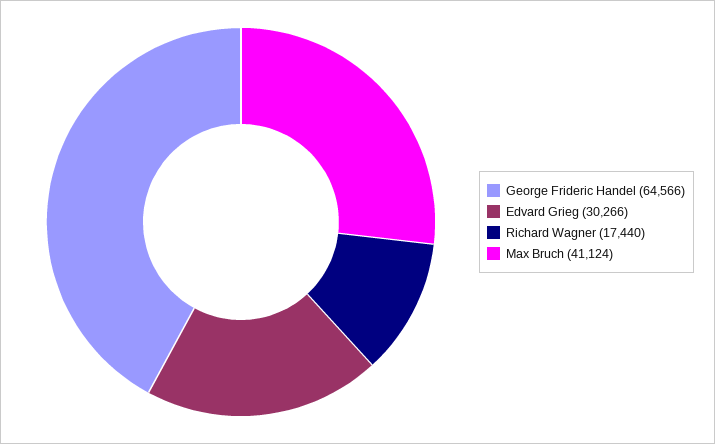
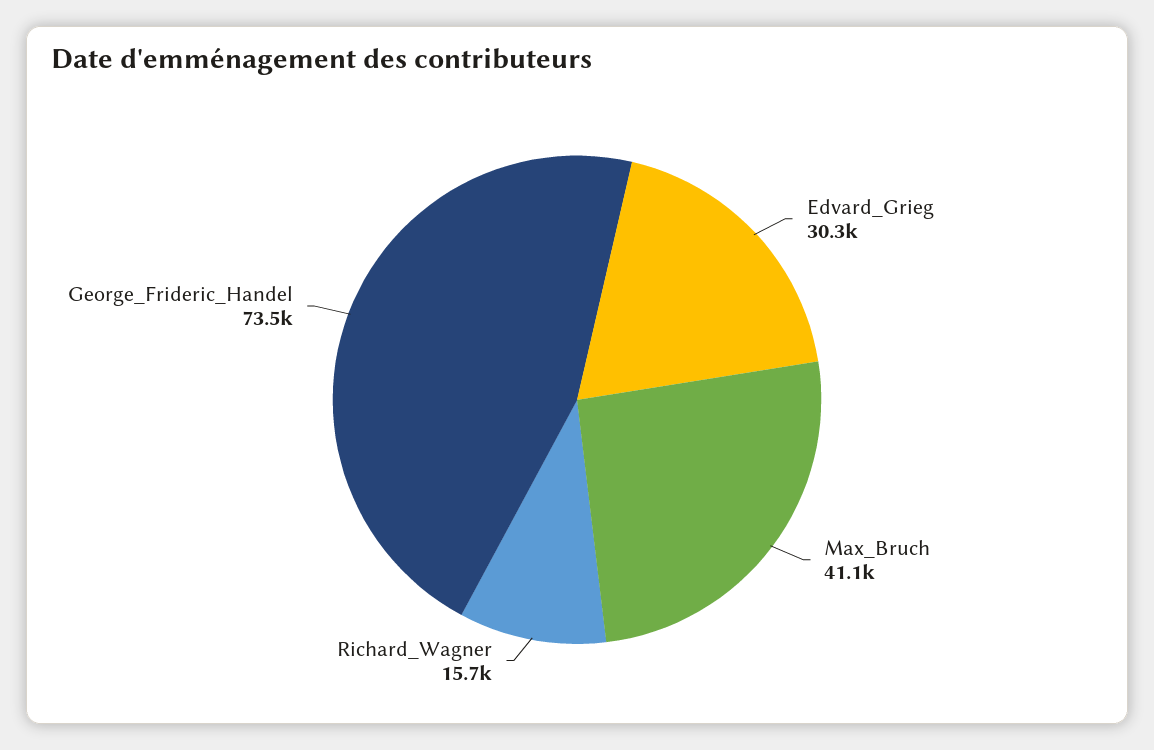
  {
-   "George Frideric Handel": 64566,
+   "George Frideric Handel": 73500,
    "Edvard Grieg": 30266,
-   "Richard Wagner": 17440,
+   "Richard Wagner": 15700,
    "Max Bruch": 41124
  }

